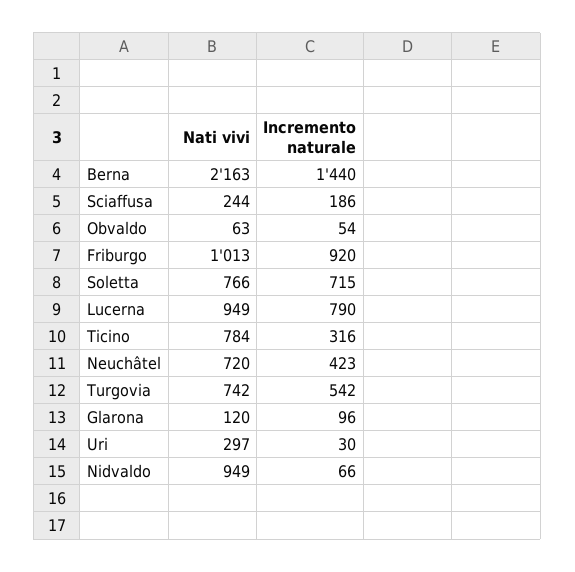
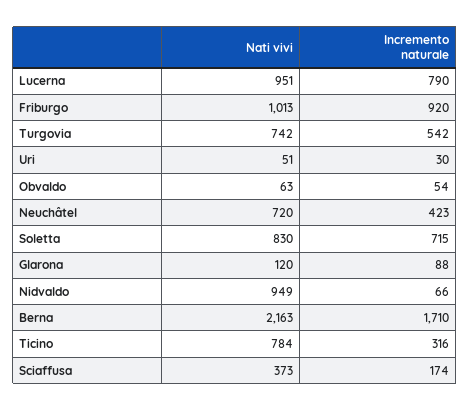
  {
    "Nati vivi": {
      "Berna": 2163,
-     "Sciaffusa": 244,
+     "Sciaffusa": 373,
      "Obvaldo": 63,
      "Friburgo": 1013,
-     "Soletta": 766,
+     "Soletta": 830,
-     "Lucerna": 949,
+     "Lucerna": 951,
      "Ticino": 784,
      "Neuchâtel": 720,
      "Turgovia": 742,
      "Glarona": 120,
-     "Uri": 297,
+     "Uri": 51,
      "Nidvaldo": 949
    },
    "Incremento naturale": {
-     "Berna": 1440,
+     "Berna": 1710,
-     "Sciaffusa": 186,
+     "Sciaffusa": 174,
      "Obvaldo": 54,
      "Friburgo": 920,
      "Soletta": 715,
      "Lucerna": 790,
      "Ticino": 316,
      "Neuchâtel": 423,
      "Turgovia": 542,
-     "Glarona": 96,
+     "Glarona": 88,
      "Uri": 30,
      "Nidvaldo": 66
    }
  }

